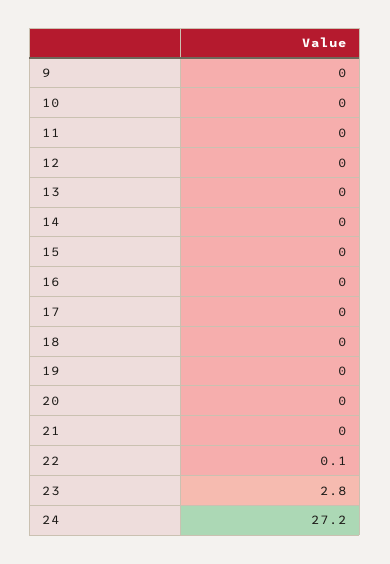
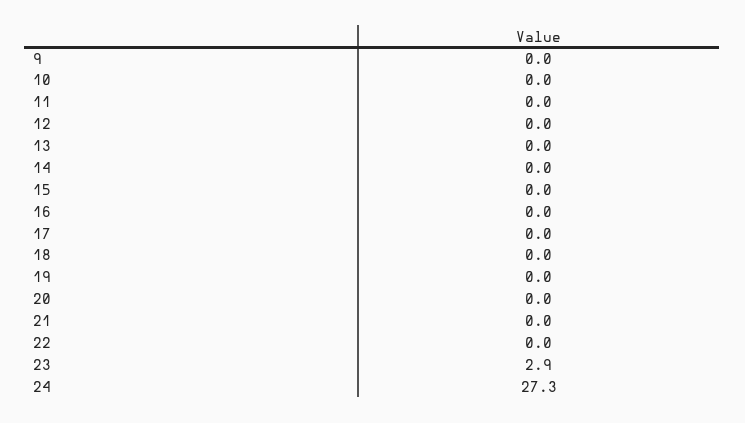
  {
    "9": 0,
    "10": 0,
    "11": 0,
    "12": 0,
    "13": 0,
    "14": 0,
    "15": 0,
    "16": 0,
    "17": 0,
    "18": 0,
    "19": 0,
    "20": 0,
    "21": 0,
-   "22": 0.1,
+   "22": 0,
-   "23": 2.8,
+   "23": 2.9,
-   "24": 27.2
+   "24": 27.3
  }

